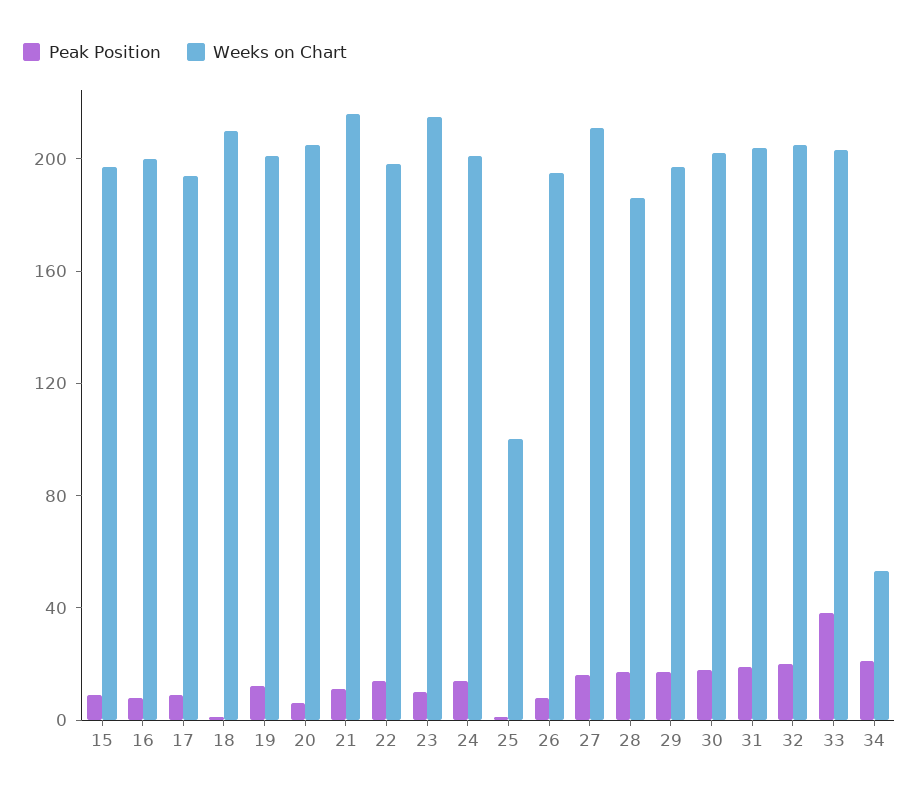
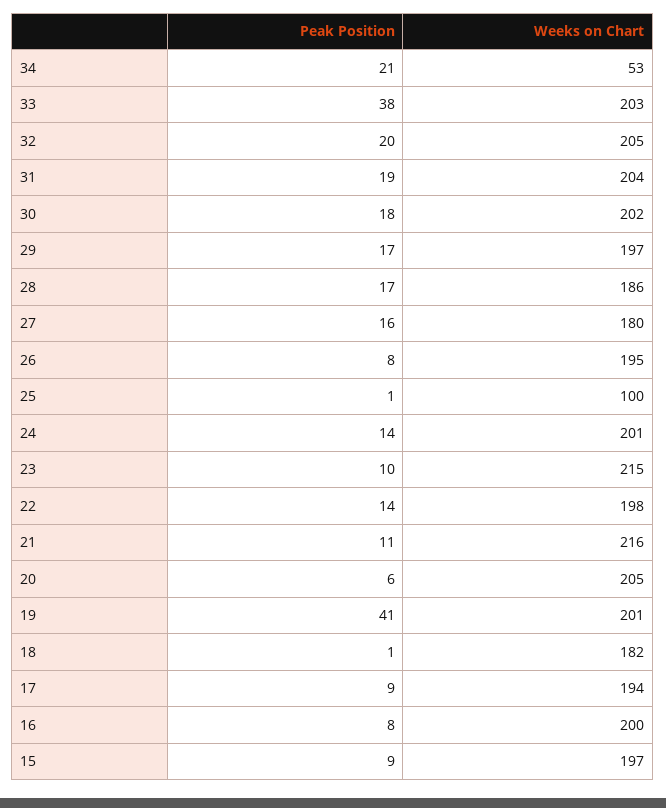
  {
    "Peak Position": {
      "15": 9,
      "16": 8,
      "17": 9,
      "18": 1,
-     "19": 10,
+     "19": 41,
      "20": 6,
      "21": 11,
      "22": 14,
      "23": 10,
      "24": 14,
      "25": 1,
      "26": 8,
      "27": 16,
      "28": 17,
      "29": 17,
      "30": 18,
      "31": 19,
      "32": 20,
      "33": 38,
      "34": 21
    },
    "Weeks on Chart": {
      "15": 197,
      "16": 200,
      "17": 194,
-     "18": 210,
+     "18": 182,
      "19": 201,
      "20": 205,
      "21": 216,
      "22": 198,
      "23": 215,
      "24": 201,
      "25": 100,
      "26": 195,
-     "27": 210,
+     "27": 180,
      "28": 186,
      "29": 197,
      "30": 202,
      "31": 204,
      "32": 205,
      "33": 203,
      "34": 53
    }
  }

